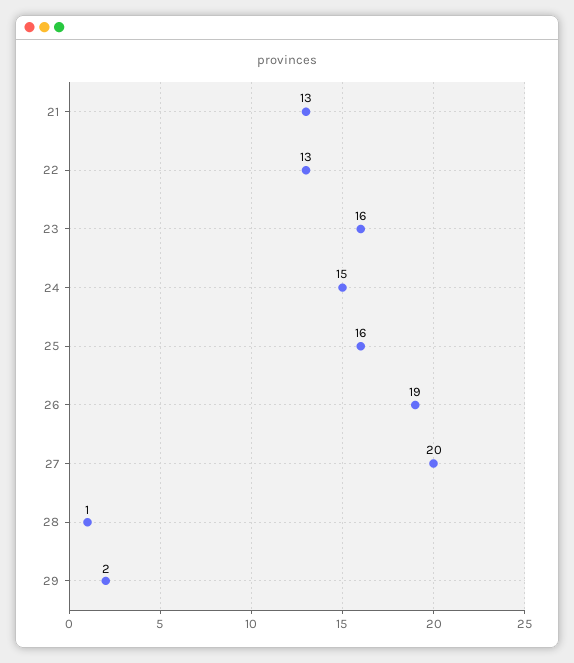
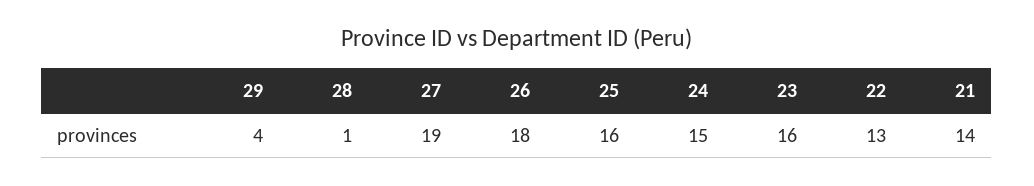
  {
-   "21": 13,
+   "21": 14,
    "22": 13,
    "23": 16,
    "24": 15,
    "25": 16,
-   "26": 19,
+   "26": 18,
-   "27": 20,
+   "27": 19,
    "28": 1,
-   "29": 2
+   "29": 4
  }

